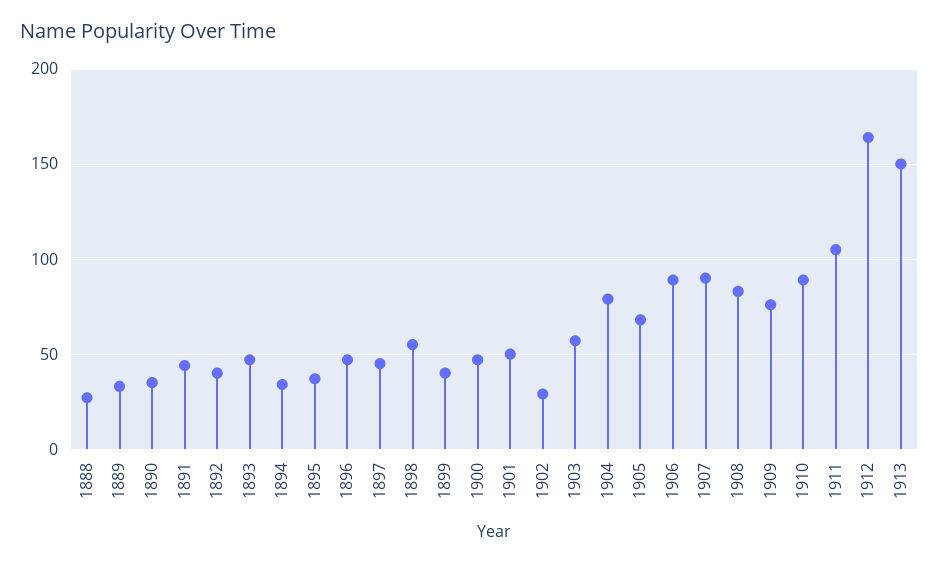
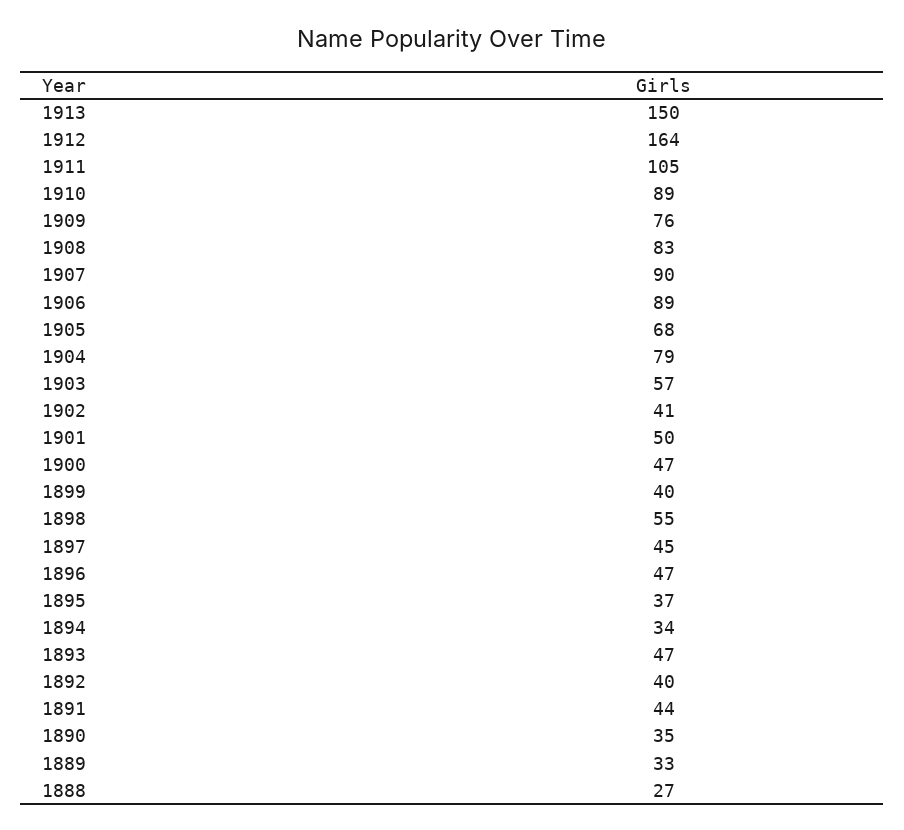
  {
    "1888": 27,
    "1889": 33,
    "1890": 35,
    "1891": 44,
    "1892": 40,
    "1893": 47,
    "1894": 34,
    "1895": 37,
    "1896": 47,
    "1897": 45,
    "1898": 55,
    "1899": 40,
    "1900": 47,
    "1901": 50,
-   "1902": 30,
+   "1902": 41,
    "1903": 57,
    "1904": 79,
    "1905": 68,
    "1906": 89,
    "1907": 90,
    "1908": 83,
    "1909": 76,
    "1910": 89,
    "1911": 105,
    "1912": 164,
    "1913": 150
  }

